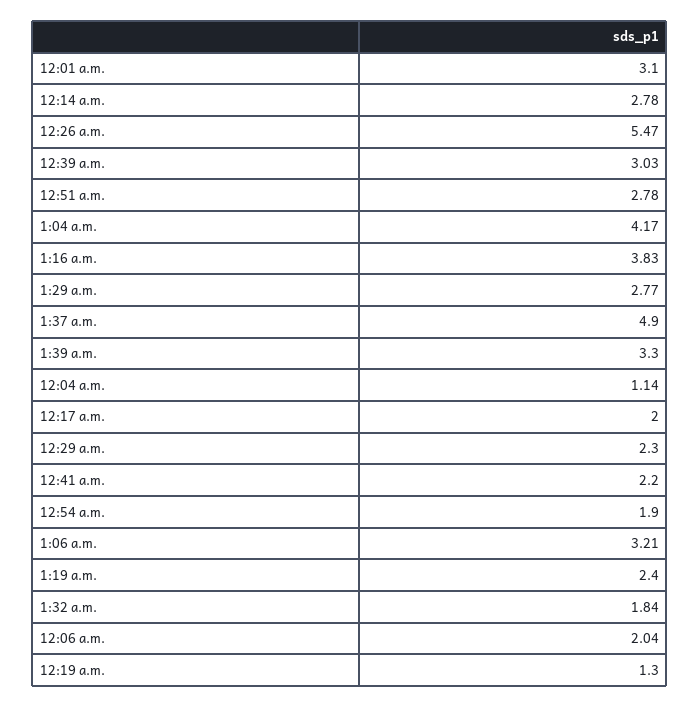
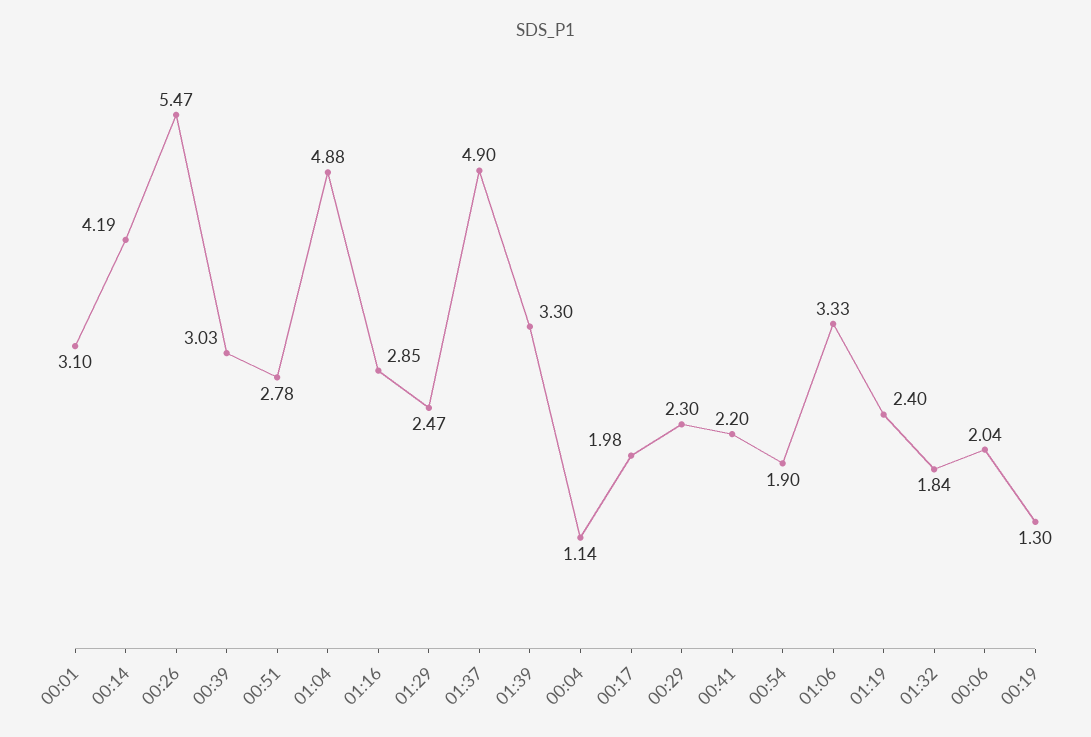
  {
    "12:01 a.m.": 3.1,
-   "12:14 a.m.": 2.78,
+   "12:14 a.m.": 4.19,
    "12:26 a.m.": 5.47,
    "12:39 a.m.": 3.03,
    "12:51 a.m.": 2.78,
-   "1:04 a.m.": 4.17,
+   "1:04 a.m.": 4.88,
-   "1:16 a.m.": 3.83,
+   "1:16 a.m.": 2.85,
-   "1:29 a.m.": 2.77,
+   "1:29 a.m.": 2.47,
    "1:37 a.m.": 4.9,
    "1:39 a.m.": 3.3,
    "12:04 a.m.": 1.14,
-   "12:17 a.m.": 2,
+   "12:17 a.m.": 1.98,
    "12:29 a.m.": 2.3,
    "12:41 a.m.": 2.2,
    "12:54 a.m.": 1.9,
-   "1:06 a.m.": 3.21,
+   "1:06 a.m.": 3.33,
    "1:19 a.m.": 2.4,
    "1:32 a.m.": 1.84,
    "12:06 a.m.": 2.04,
    "12:19 a.m.": 1.3
  }

